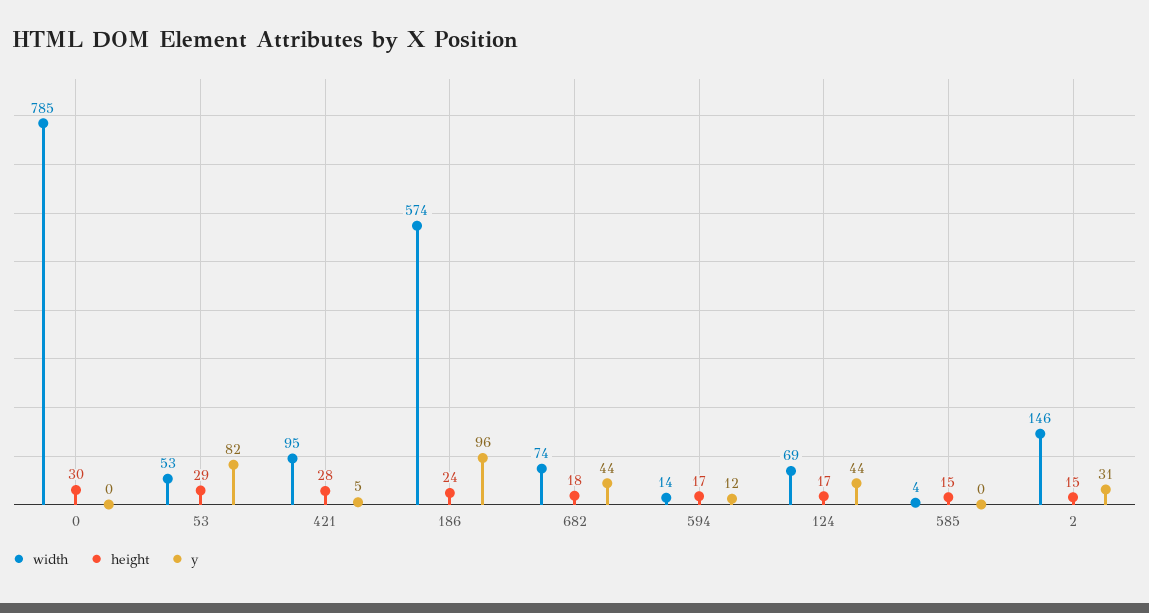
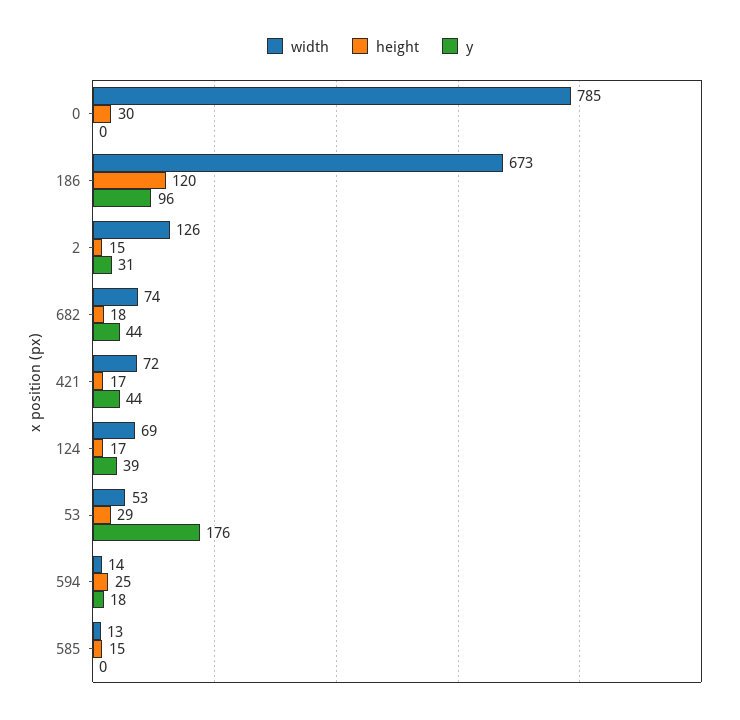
  {
    "width": {
      "0": 785,
      "53": 53,
-     "421": 95,
+     "421": 72,
-     "186": 574,
+     "186": 673,
      "682": 74,
      "594": 14,
      "124": 69,
-     "585": 4,
+     "585": 13,
-     "2": 146
+     "2": 126
    },
    "height": {
      "0": 30,
      "53": 29,
-     "421": 28,
+     "421": 17,
-     "186": 24,
+     "186": 120,
      "682": 18,
-     "594": 17,
+     "594": 25,
      "124": 17,
      "585": 15,
      "2": 15
    },
    "y": {
      "0": 0,
-     "53": 82,
+     "53": 176,
-     "421": 5,
+     "421": 44,
      "186": 96,
      "682": 44,
-     "594": 12,
+     "594": 18,
-     "124": 44,
+     "124": 39,
      "585": 0,
      "2": 31
    }
  }

